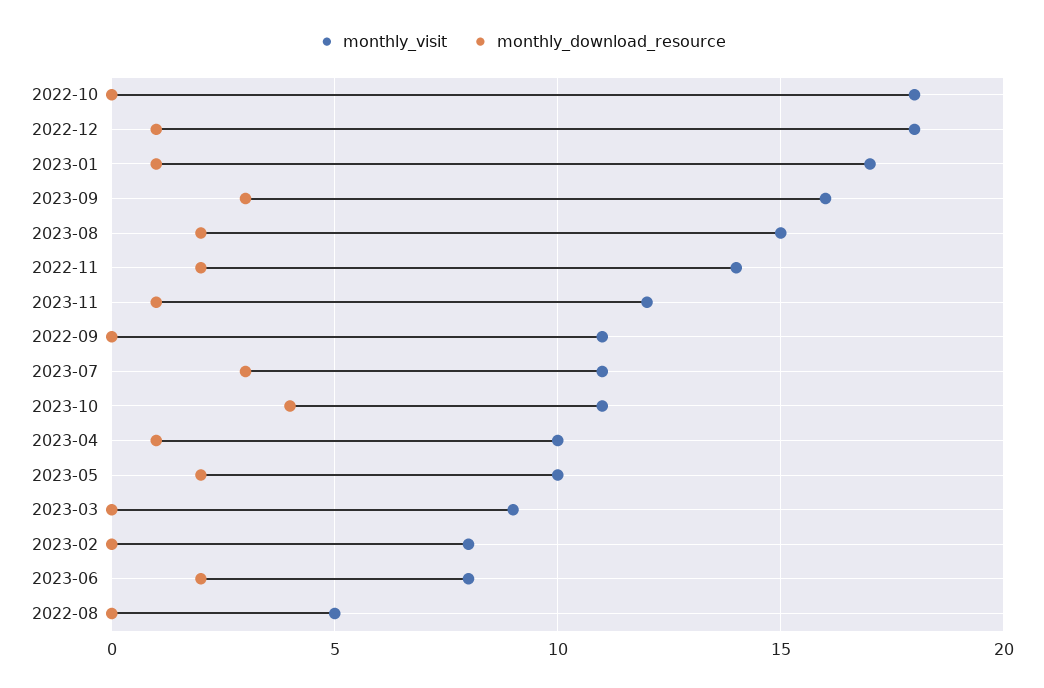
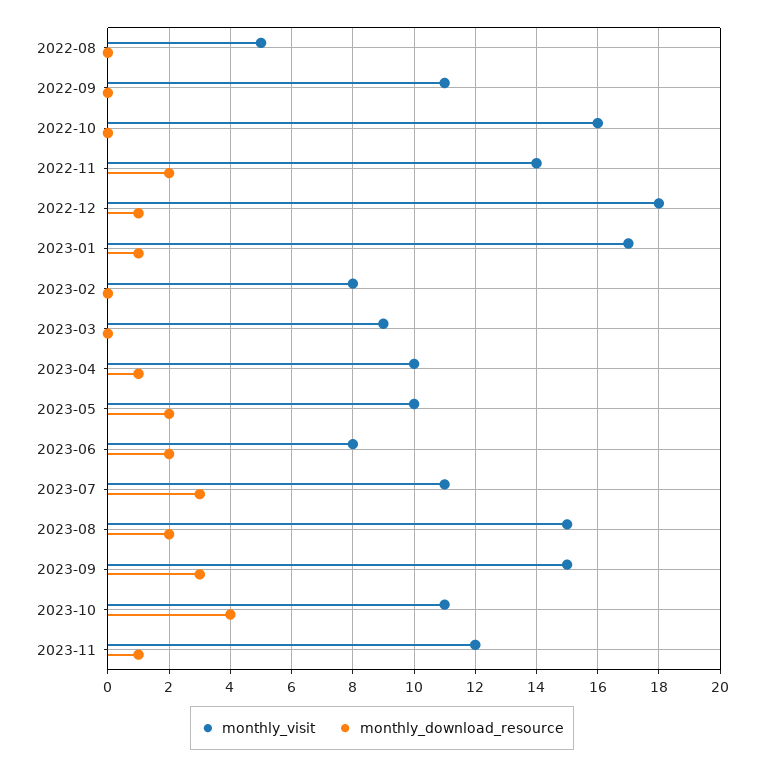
  {
    "monthly_visit": {
-     "2022-10": 18,
+     "2022-10": 16,
      "2022-12": 18,
      "2023-01": 17,
-     "2023-09": 16,
+     "2023-09": 15,
      "2023-08": 15,
      "2022-11": 14,
      "2023-11": 12,
      "2022-09": 11,
      "2023-07": 11,
      "2023-10": 11,
      "2023-04": 10,
      "2023-05": 10,
      "2023-03": 9,
      "2023-02": 8,
      "2023-06": 8,
      "2022-08": 5
    },
    "monthly_download_resource": {
      "2022-10": 0,
      "2022-12": 1,
      "2023-01": 1,
      "2023-09": 3,
      "2023-08": 2,
      "2022-11": 2,
      "2023-11": 1,
      "2022-09": 0,
      "2023-07": 3,
      "2023-10": 4,
      "2023-04": 1,
      "2023-05": 2,
      "2023-03": 0,
      "2023-02": 0,
      "2023-06": 2,
      "2022-08": 0
    }
  }

